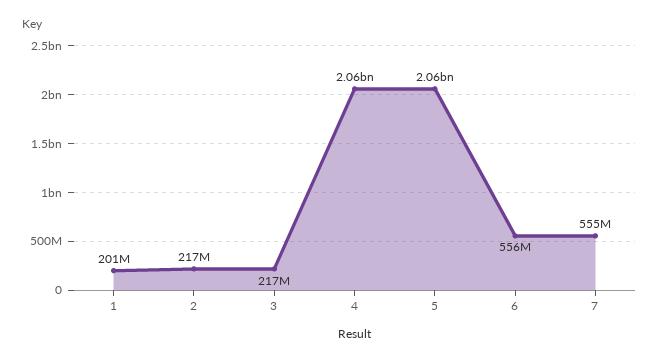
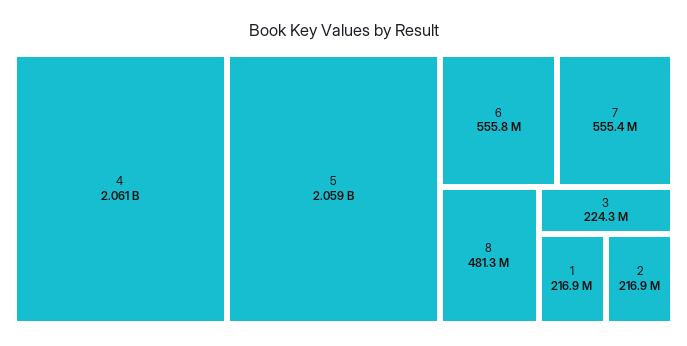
  {
-   "1": 201000000,
+   "1": 216900000,
    "2": 216900000,
-   "3": 217000000,
+   "3": 224300000,
    "4": 2061000000,
    "5": 2059000000,
    "6": 555800000,
-   "7": 555400000
+   "7": 555400000,
+   "8": 481300000
  }

